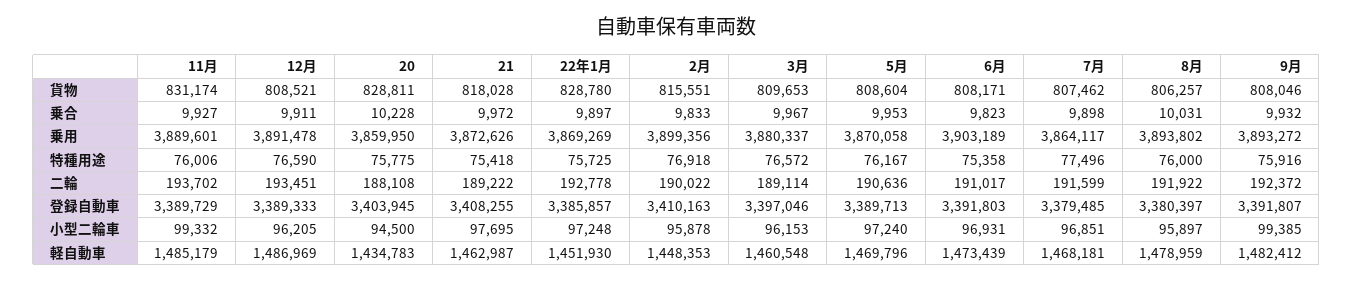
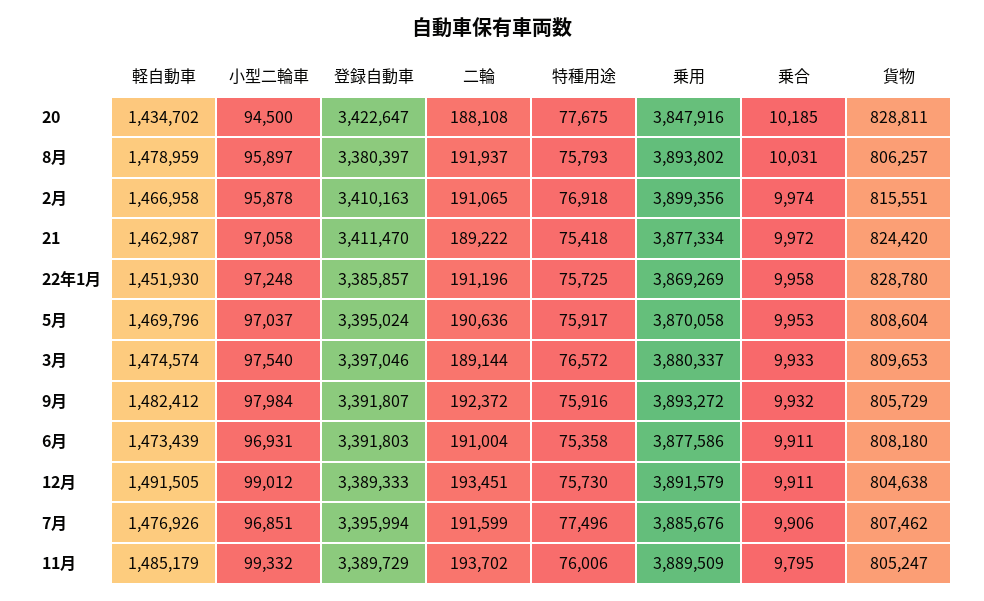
  {
    "11月": {
-     "貨物": 831174,
+     "貨物": 805247,
-     "乗合": 9927,
+     "乗合": 9795,
-     "乗用": 3889601,
+     "乗用": 3889509,
      "特種用途": 76006,
      "二輪": 193702,
      "登録自動車": 3389729,
      "小型二輪車": 99332,
      "軽自動車": 1485179
    },
    "12月": {
-     "貨物": 808521,
+     "貨物": 804638,
      "乗合": 9911,
-     "乗用": 3891478,
+     "乗用": 3891579,
-     "特種用途": 76590,
+     "特種用途": 75730,
      "二輪": 193451,
      "登録自動車": 3389333,
-     "小型二輪車": 96205,
+     "小型二輪車": 99012,
-     "軽自動車": 1486969
+     "軽自動車": 1491505
    },
    "20": {
      "貨物": 828811,
-     "乗合": 10228,
+     "乗合": 10185,
-     "乗用": 3859950,
+     "乗用": 3847916,
-     "特種用途": 75775,
+     "特種用途": 77675,
      "二輪": 188108,
-     "登録自動車": 3403945,
+     "登録自動車": 3422647,
      "小型二輪車": 94500,
-     "軽自動車": 1434783
+     "軽自動車": 1434702
    },
    "21": {
-     "貨物": 818028,
+     "貨物": 824420,
      "乗合": 9972,
-     "乗用": 3872626,
+     "乗用": 3877334,
      "特種用途": 75418,
      "二輪": 189222,
-     "登録自動車": 3408255,
+     "登録自動車": 3411470,
-     "小型二輪車": 97695,
+     "小型二輪車": 97058,
      "軽自動車": 1462987
    },
    "22年1月": {
      "貨物": 828780,
-     "乗合": 9897,
+     "乗合": 9958,
      "乗用": 3869269,
      "特種用途": 75725,
-     "二輪": 192778,
+     "二輪": 191196,
      "登録自動車": 3385857,
      "小型二輪車": 97248,
      "軽自動車": 1451930
    },
    "2月": {
      "貨物": 815551,
-     "乗合": 9833,
+     "乗合": 9974,
      "乗用": 3899356,
      "特種用途": 76918,
-     "二輪": 190022,
+     "二輪": 191065,
      "登録自動車": 3410163,
      "小型二輪車": 95878,
-     "軽自動車": 1448353
+     "軽自動車": 1466958
    },
    "3月": {
      "貨物": 809653,
-     "乗合": 9967,
+     "乗合": 9933,
      "乗用": 3880337,
      "特種用途": 76572,
-     "二輪": 189114,
+     "二輪": 189144,
      "登録自動車": 3397046,
-     "小型二輪車": 96153,
+     "小型二輪車": 97540,
-     "軽自動車": 1460548
+     "軽自動車": 1474574
    },
    "5月": {
      "貨物": 808604,
      "乗合": 9953,
      "乗用": 3870058,
-     "特種用途": 76167,
+     "特種用途": 75917,
      "二輪": 190636,
-     "登録自動車": 3389713,
+     "登録自動車": 3395024,
-     "小型二輪車": 97240,
+     "小型二輪車": 97037,
      "軽自動車": 1469796
    },
    "6月": {
-     "貨物": 808171,
+     "貨物": 808180,
-     "乗合": 9823,
+     "乗合": 9911,
-     "乗用": 3903189,
+     "乗用": 3877586,
      "特種用途": 75358,
-     "二輪": 191017,
+     "二輪": 191004,
      "登録自動車": 3391803,
      "小型二輪車": 96931,
      "軽自動車": 1473439
    },
    "7月": {
      "貨物": 807462,
-     "乗合": 9898,
+     "乗合": 9906,
-     "乗用": 3864117,
+     "乗用": 3885676,
      "特種用途": 77496,
      "二輪": 191599,
-     "登録自動車": 3379485,
+     "登録自動車": 3395994,
      "小型二輪車": 96851,
-     "軽自動車": 1468181
+     "軽自動車": 1476926
    },
    "8月": {
      "貨物": 806257,
      "乗合": 10031,
      "乗用": 3893802,
-     "特種用途": 76000,
+     "特種用途": 75793,
-     "二輪": 191922,
+     "二輪": 191937,
      "登録自動車": 3380397,
      "小型二輪車": 95897,
      "軽自動車": 1478959
    },
    "9月": {
-     "貨物": 808046,
+     "貨物": 805729,
      "乗合": 9932,
      "乗用": 3893272,
      "特種用途": 75916,
      "二輪": 192372,
      "登録自動車": 3391807,
-     "小型二輪車": 99385,
+     "小型二輪車": 97984,
      "軽自動車": 1482412
    }
  }

